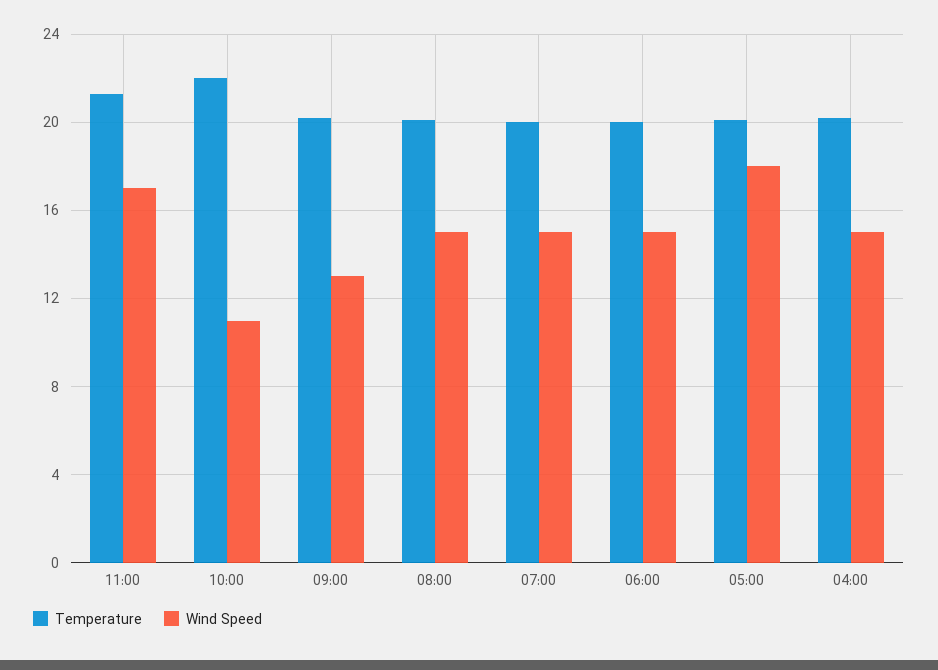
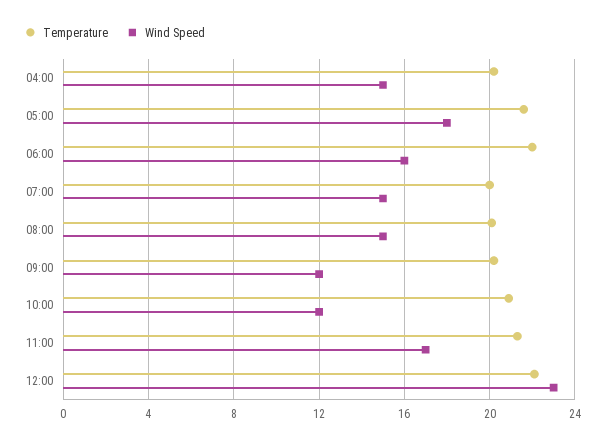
  {
    "Temperature": {
      "11:00": 21.5,
-     "10:00": 22,
+     "10:00": 21,
      "09:00": 20,
      "08:00": 20,
      "07:00": 20,
-     "06:00": 20,
+     "06:00": 22,
-     "05:00": 20,
+     "05:00": 21.5,
-     "04:00": 20
+     "04:00": 20,
+     "12:00": 22
    },
    "Wind Speed": {
      "11:00": 17,
-     "10:00": 11,
+     "10:00": 12,
-     "09:00": 13,
+     "09:00": 12,
      "08:00": 15,
      "07:00": 15,
-     "06:00": 15,
+     "06:00": 16,
      "05:00": 18,
-     "04:00": 15
+     "04:00": 15,
+     "12:00": 23
    }
  }

